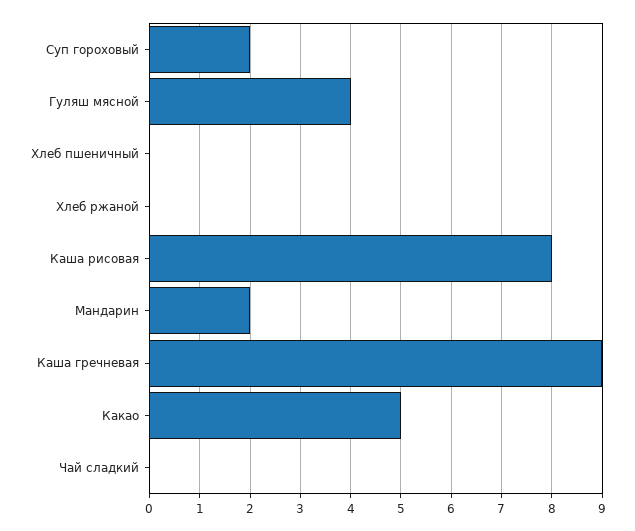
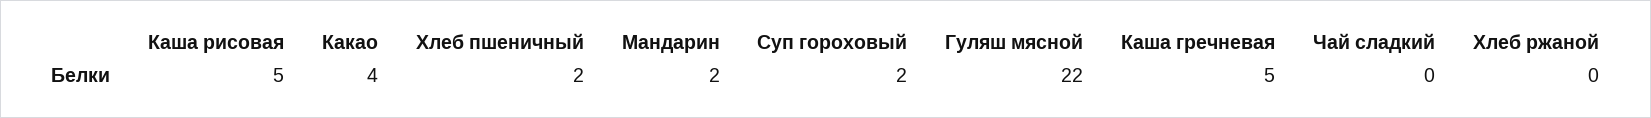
  {
    "Суп гороховый": 2,
-   "Гуляш мясной": 4,
+   "Гуляш мясной": 22,
-   "Хлеб пшеничный": 0,
+   "Хлеб пшеничный": 2,
    "Хлеб ржаной": 0,
-   "Каша рисовая": 8,
+   "Каша рисовая": 5,
    "Мандарин": 2,
-   "Каша гречневая": 9,
+   "Каша гречневая": 5,
-   "Какао": 5,
+   "Какао": 4,
    "Чай сладкий": 0
  }

